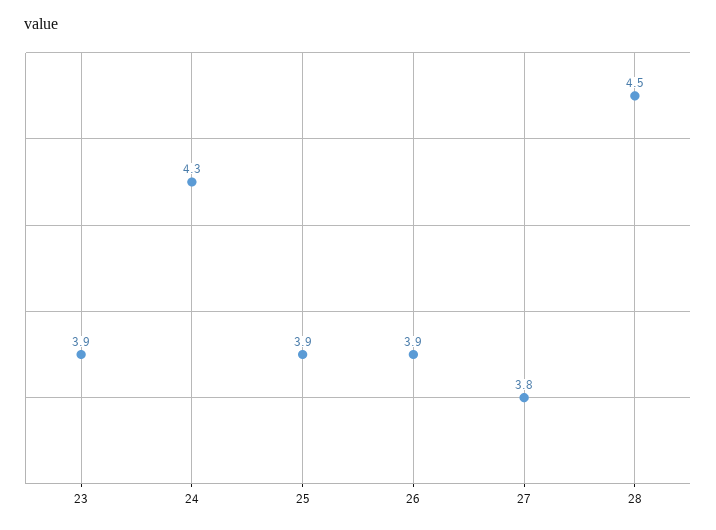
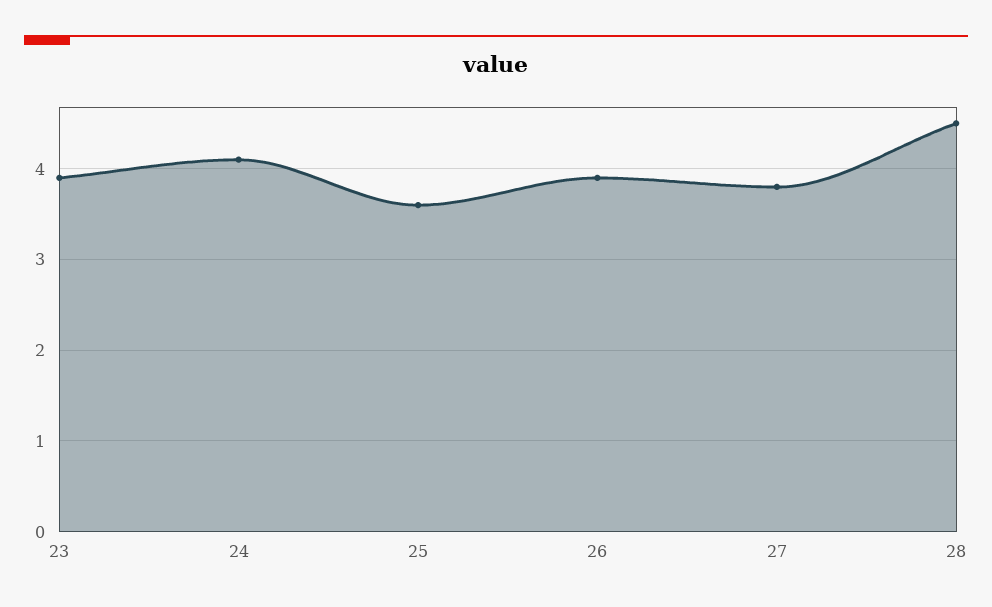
  {
    "23": 3.9,
-   "24": 4.3,
+   "24": 4.1,
-   "25": 3.9,
+   "25": 3.6,
    "26": 3.9,
    "27": 3.8,
    "28": 4.5
  }

